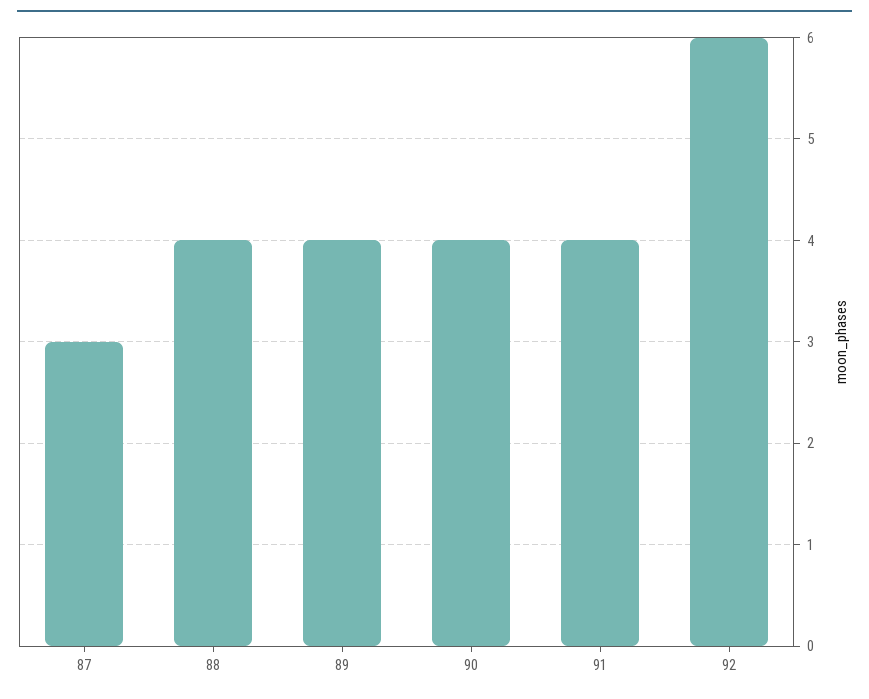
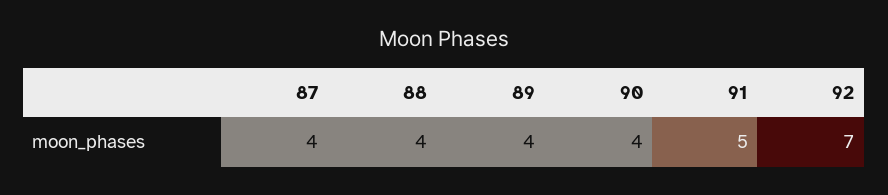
  {
-   "87": 3,
+   "87": 4,
    "88": 4,
    "89": 4,
    "90": 4,
-   "91": 4,
+   "91": 5,
-   "92": 6
+   "92": 7
  }

